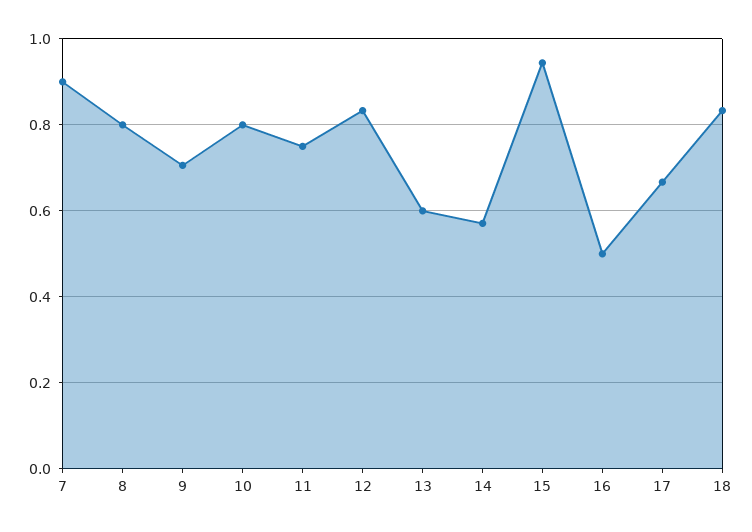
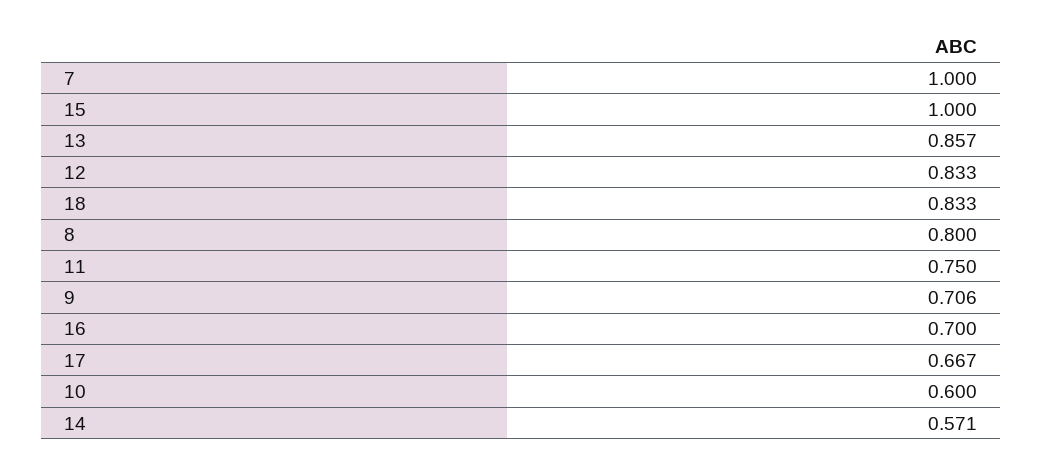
  {
-   "7": 0.9,
+   "7": 1,
    "8": 0.8,
    "9": 0.706,
-   "10": 0.8,
+   "10": 0.6,
    "11": 0.75,
    "12": 0.833,
-   "13": 0.6,
+   "13": 0.857,
    "14": 0.571,
-   "15": 0.94,
+   "15": 1,
-   "16": 0.5,
+   "16": 0.7,
    "17": 0.667,
    "18": 0.833
  }

